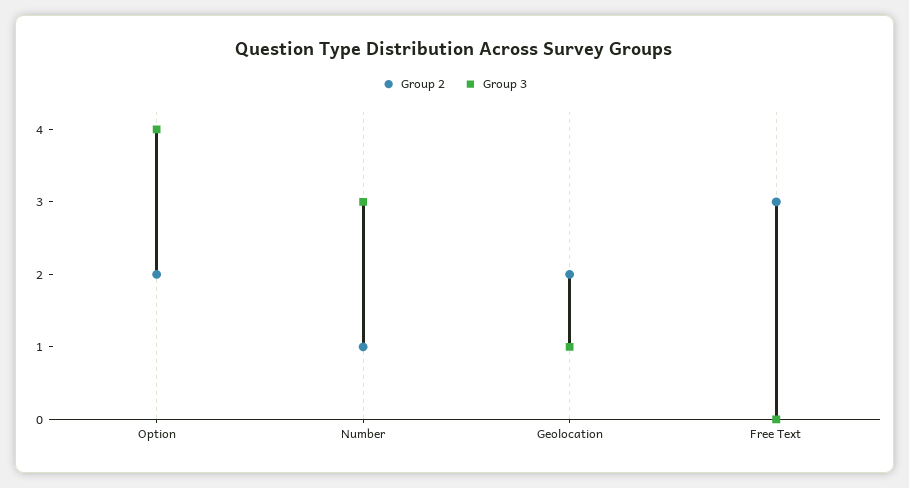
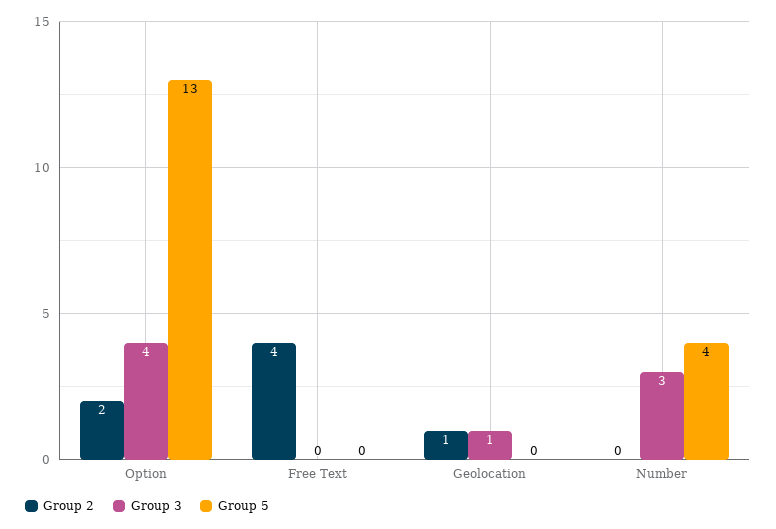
  {
    "Group 2": {
      "Option": 2,
-     "Number": 1,
+     "Number": 0,
-     "Geolocation": 2,
+     "Geolocation": 1,
-     "Free Text": 3
+     "Free Text": 4
    },
    "Group 3": {
      "Option": 4,
      "Number": 3,
      "Geolocation": 1,
      "Free Text": 0
-   }
+   },
+   "Group 5": {
+     "Option": 13,
+     "Free Text": 0,
+     "Geolocation": 0,
+     "Number": 4
+   }
  }

